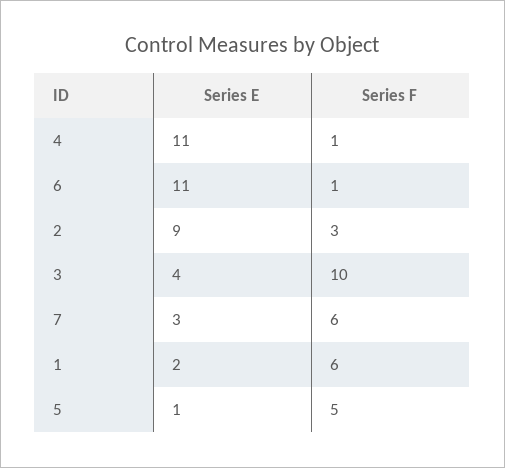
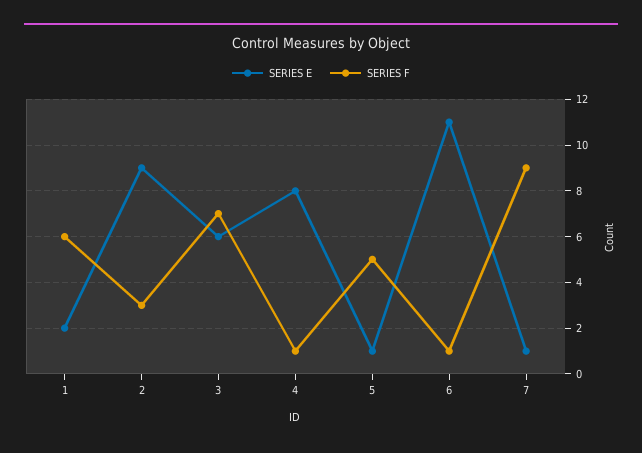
  {
    "Series E": {
-     "4": 11,
+     "4": 8,
      "6": 11,
      "2": 9,
-     "3": 4,
+     "3": 6,
-     "7": 3,
+     "7": 1,
      "1": 2,
      "5": 1
    },
    "Series F": {
      "4": 1,
      "6": 1,
      "2": 3,
-     "3": 10,
+     "3": 7,
-     "7": 6,
+     "7": 9,
      "1": 6,
      "5": 5
    }
  }

